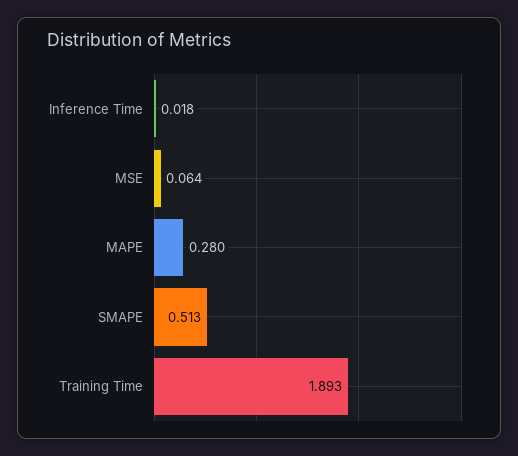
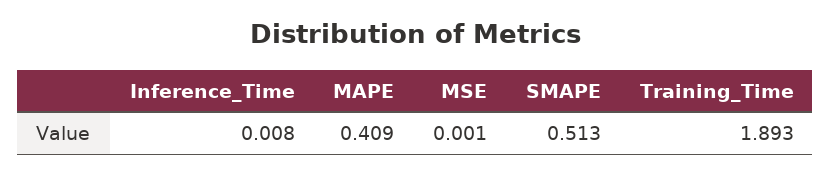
  {
-   "Inference Time": 0.018,
+   "Inference Time": 0.008,
-   "MSE": 0.064,
+   "MSE": 0.001,
-   "MAPE": 0.28,
+   "MAPE": 0.409,
    "SMAPE": 0.513,
    "Training Time": 1.893
  }

